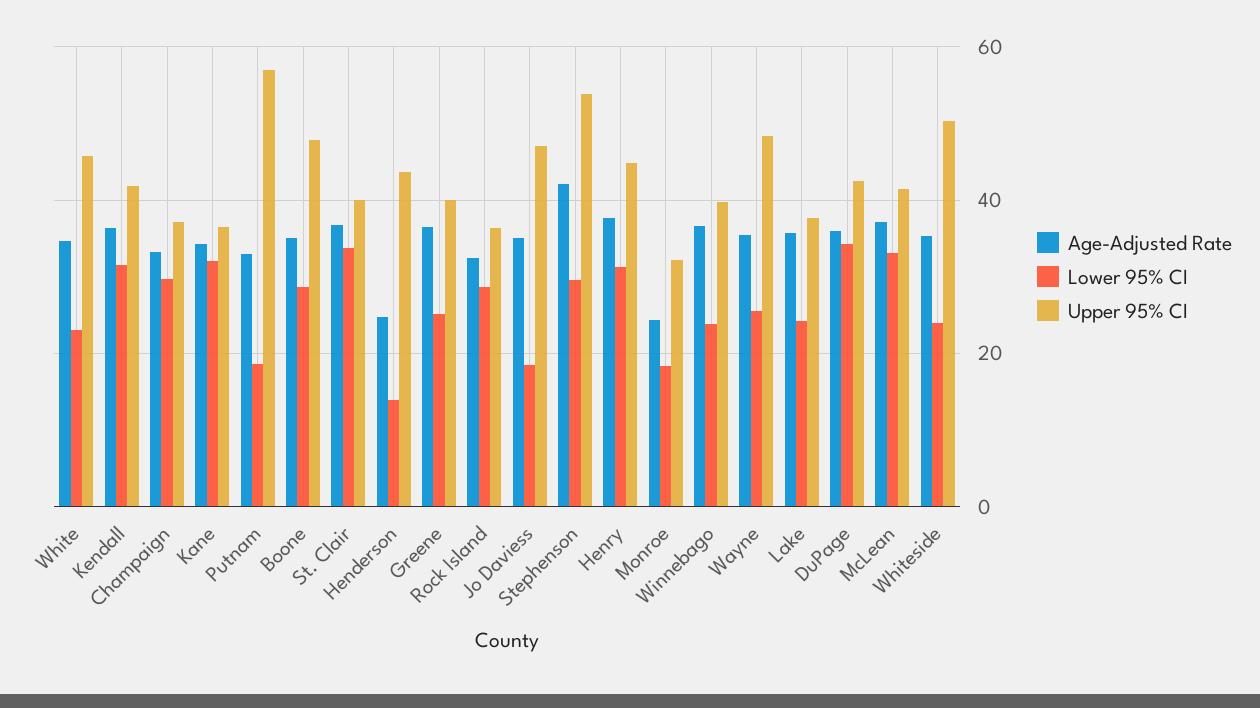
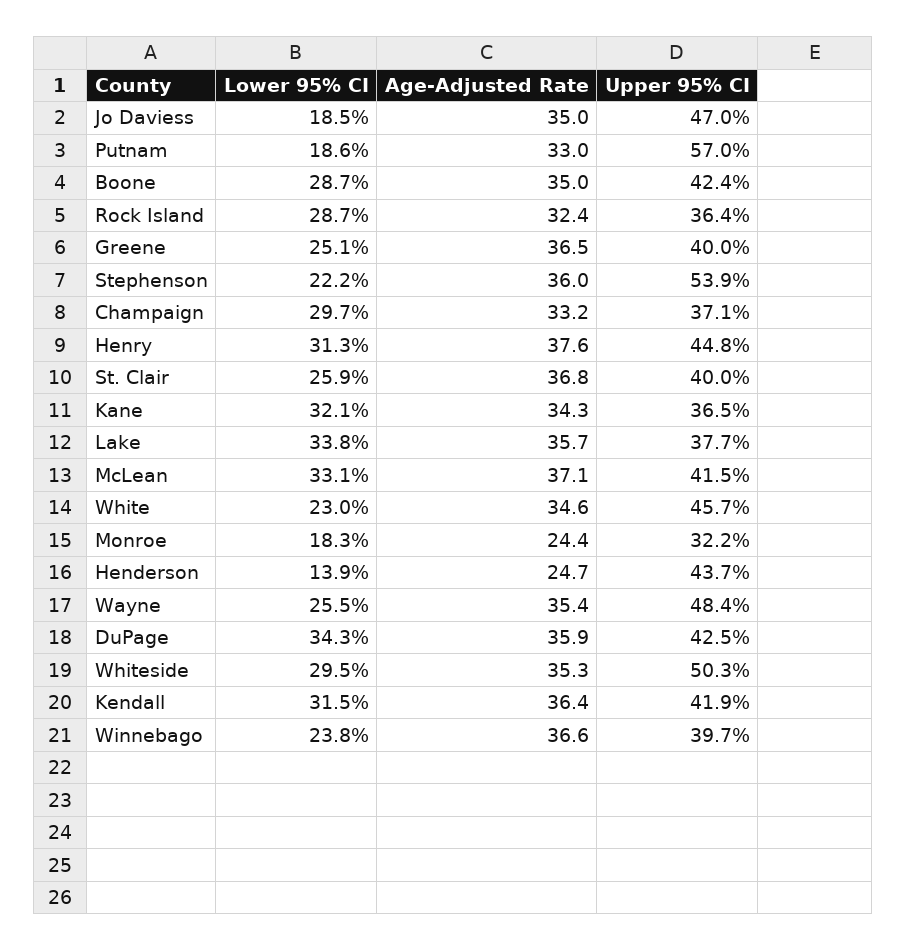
  {
    "Age-Adjusted Rate": {
      "White": 34.6,
      "Kendall": 36.4,
      "Champaign": 33.2,
      "Kane": 34.3,
      "Putnam": 33,
      "Boone": 35,
      "St. Clair": 36.8,
      "Henderson": 24.7,
      "Greene": 36.5,
      "Rock Island": 32.4,
      "Jo Daviess": 35,
-     "Stephenson": 42,
+     "Stephenson": 36,
      "Henry": 37.6,
      "Monroe": 24.4,
      "Winnebago": 36.6,
      "Wayne": 35.4,
      "Lake": 35.7,
      "DuPage": 35.9,
      "McLean": 37.1,
      "Whiteside": 35.3
    },
    "Lower 95% CI": {
      "White": 23,
      "Kendall": 31.5,
      "Champaign": 29.7,
      "Kane": 32.1,
      "Putnam": 18.6,
      "Boone": 28.7,
-     "St. Clair": 34,
+     "St. Clair": 25.9,
      "Henderson": 13.9,
      "Greene": 25.1,
      "Rock Island": 28.7,
      "Jo Daviess": 18.5,
-     "Stephenson": 30,
+     "Stephenson": 22.2,
      "Henry": 31.3,
      "Monroe": 18.3,
      "Winnebago": 23.8,
      "Wayne": 25.5,
-     "Lake": 24,
+     "Lake": 33.8,
      "DuPage": 34.3,
      "McLean": 33.1,
-     "Whiteside": 24
+     "Whiteside": 29.5
    },
    "Upper 95% CI": {
      "White": 45.7,
      "Kendall": 41.9,
      "Champaign": 37.1,
      "Kane": 36.5,
      "Putnam": 57,
-     "Boone": 48,
+     "Boone": 42.4,
      "St. Clair": 40,
      "Henderson": 43.7,
      "Greene": 40,
      "Rock Island": 36.4,
      "Jo Daviess": 47,
      "Stephenson": 53.9,
      "Henry": 44.8,
      "Monroe": 32.2,
      "Winnebago": 39.7,
      "Wayne": 48.4,
      "Lake": 37.7,
      "DuPage": 42.5,
      "McLean": 41.5,
      "Whiteside": 50.3
    }
  }

